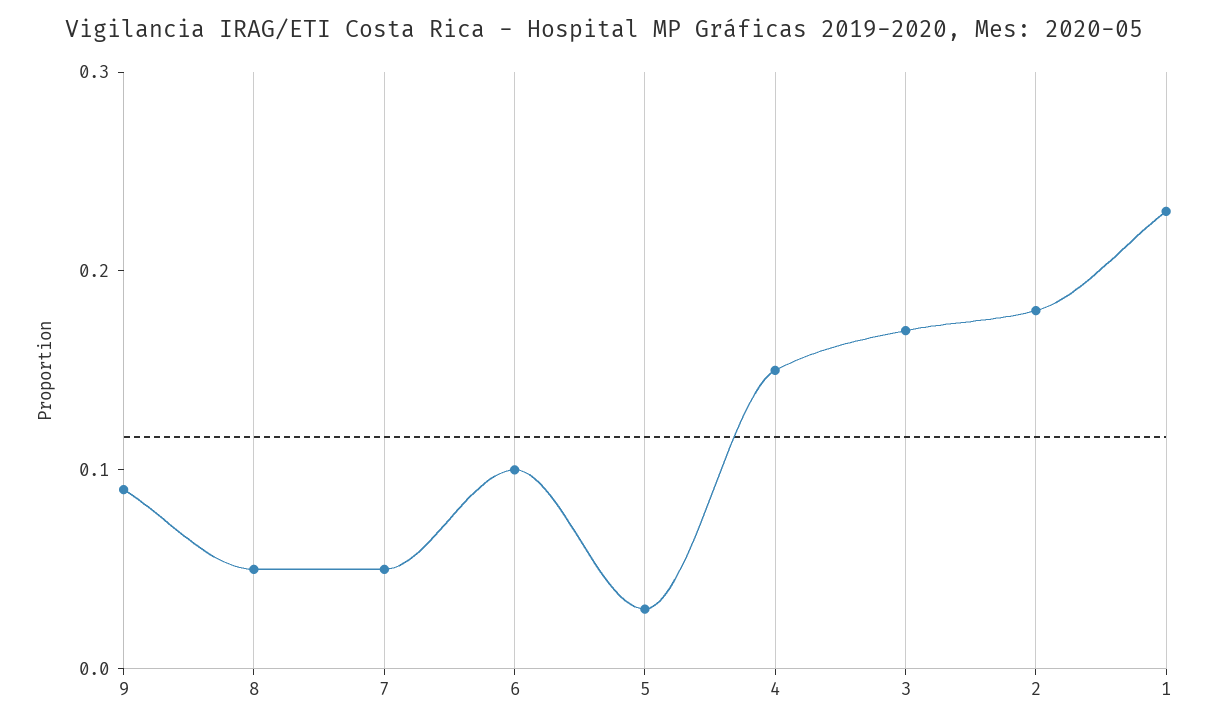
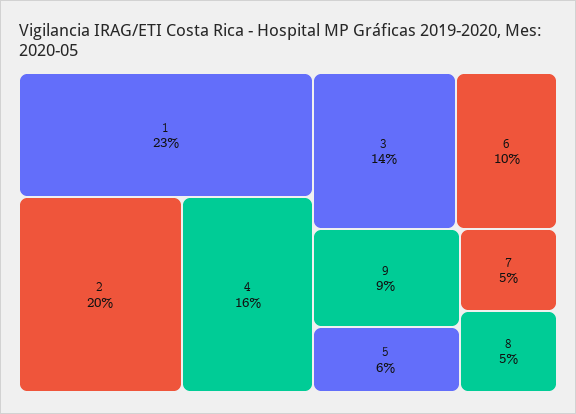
  {
    "9": 0.09,
    "8": 0.05,
    "7": 0.05,
    "6": 0.1,
-   "5": 0.03,
+   "5": 0.06,
-   "4": 0.15,
+   "4": 0.16,
-   "3": 0.17,
+   "3": 0.14,
-   "2": 0.18,
+   "2": 0.2,
    "1": 0.23
  }

